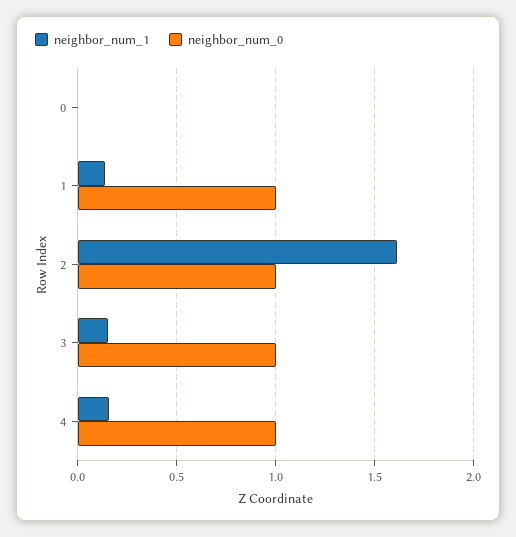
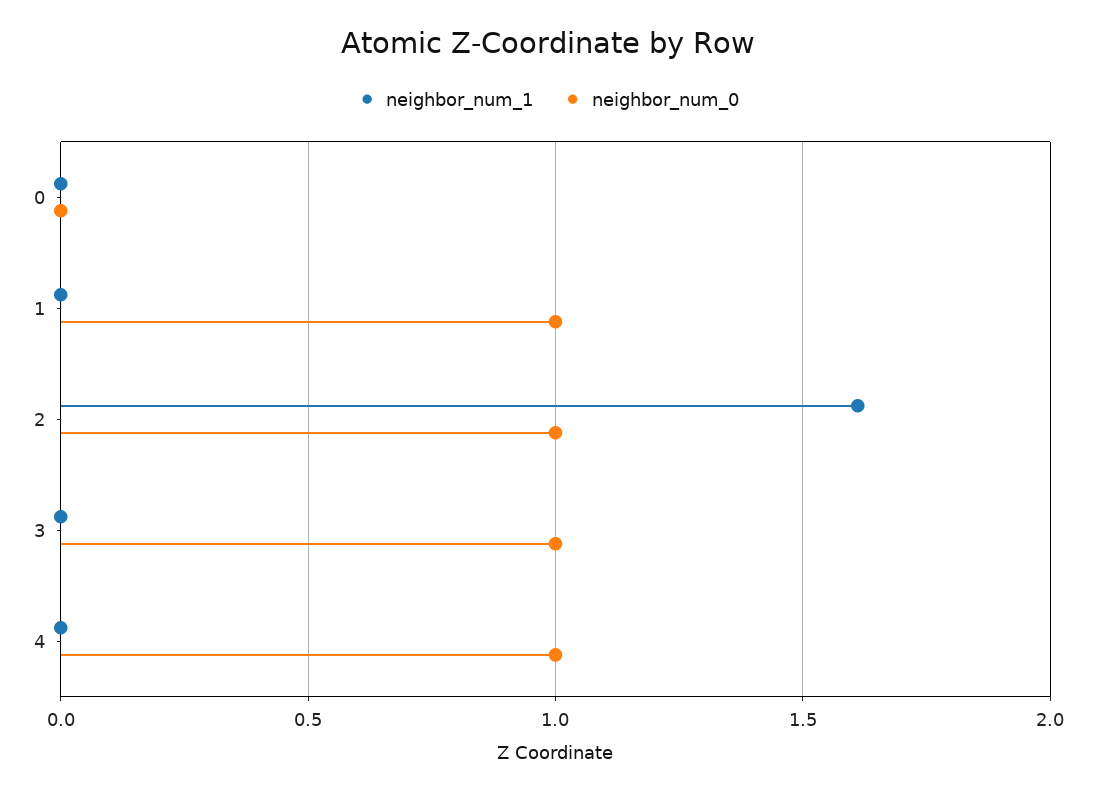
  {
    "neighbor_num_1": {
      "0": 0,
-     "1": 0.15,
+     "1": 0,
      "2": 1.6,
-     "3": 0.15,
+     "3": 0,
-     "4": 0.15
+     "4": 0
    },
    "neighbor_num_0": {
      "0": 0,
      "1": 1,
      "2": 1,
      "3": 1,
      "4": 1
    }
  }

